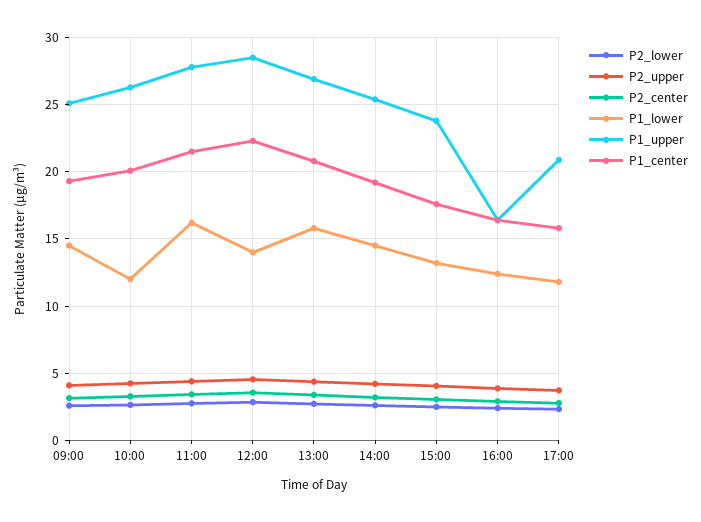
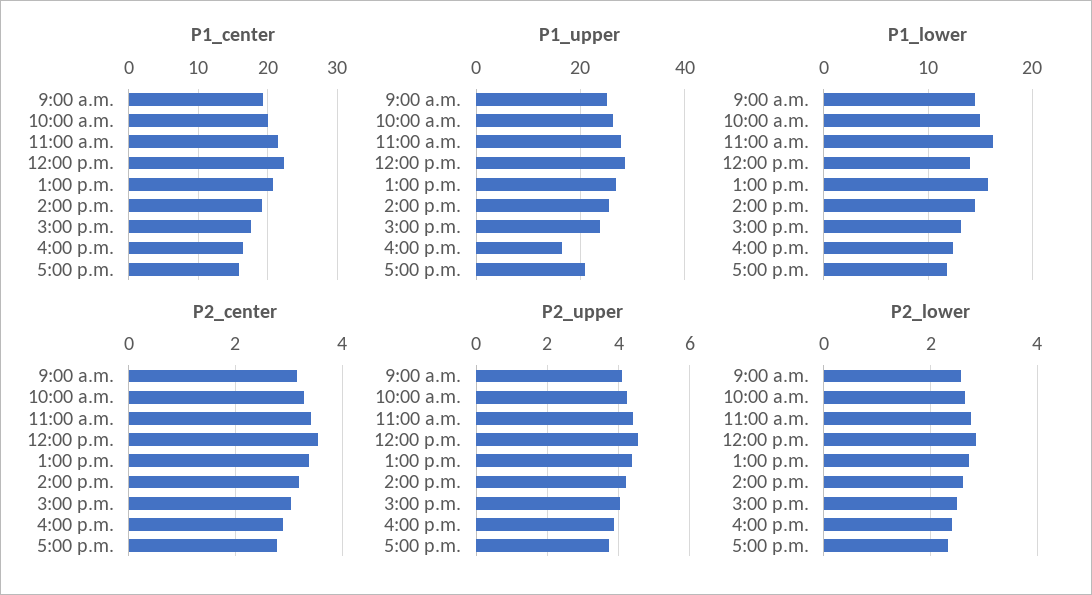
  {
    "P2_lower": {
      "09:00": 2.6,
      "10:00": 2.6,
      "11:00": 2.8,
      "12:00": 2.8,
      "13:00": 2.8,
      "14:00": 2.6,
      "15:00": 2.6,
      "16:00": 2.4,
      "17:00": 2.4
    },
    "P2_upper": {
      "09:00": 4.2,
      "10:00": 4.2,
      "11:00": 4.4,
      "12:00": 4.6,
      "13:00": 4.4,
      "14:00": 4.2,
      "15:00": 4,
      "16:00": 3.8,
      "17:00": 3.8
    },
    "P2_center": {
      "09:00": 3.2,
      "10:00": 3.2,
      "11:00": 3.4,
      "12:00": 3.6,
      "13:00": 3.4,
      "14:00": 3.2,
      "15:00": 3,
      "16:00": 3,
      "17:00": 2.8
    },
    "P1_lower": {
      "09:00": 14.5,
-     "10:00": 12,
+     "10:00": 15,
      "11:00": 16,
      "12:00": 14,
      "13:00": 16,
      "14:00": 14.5,
      "15:00": 13,
      "16:00": 12.5,
      "17:00": 12
    },
    "P1_upper": {
      "09:00": 25,
      "10:00": 26.5,
      "11:00": 28,
      "12:00": 28.5,
      "13:00": 27,
      "14:00": 25.5,
      "15:00": 24,
      "16:00": 16.5,
      "17:00": 21
    },
    "P1_center": {
      "09:00": 19.5,
      "10:00": 20,
      "11:00": 21.5,
      "12:00": 22.5,
      "13:00": 21,
      "14:00": 19,
      "15:00": 17.5,
      "16:00": 16.5,
      "17:00": 16
    }
  }

